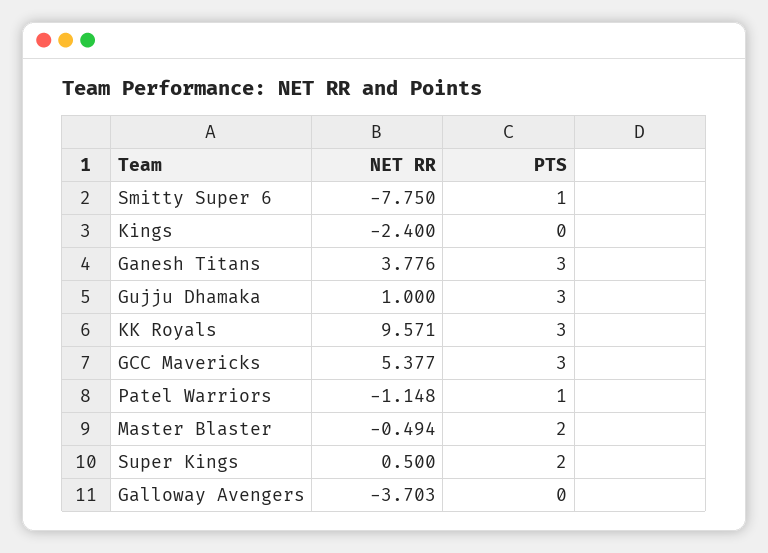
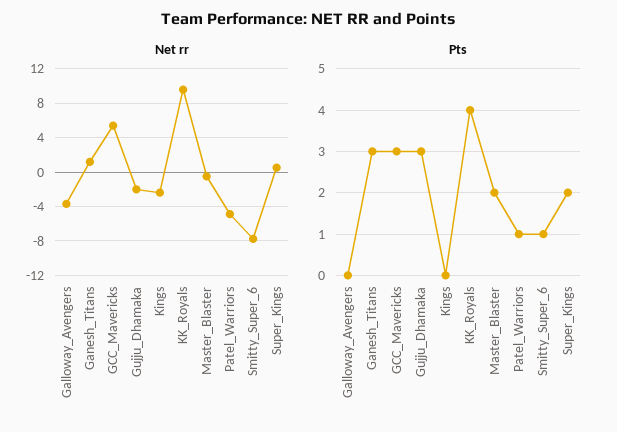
  {
    "NET RR": {
      "Smitty Super 6": -7.75,
      "Kings": -2.4,
-     "Ganesh Titans": 3.776,
+     "Ganesh Titans": 1,
-     "Gujju Dhamaka": 1,
+     "Gujju Dhamaka": -2,
      "KK Royals": 9.571,
      "GCC Mavericks": 5.377,
-     "Patel Warriors": -1.148,
+     "Patel Warriors": -5,
      "Master Blaster": -0.494,
      "Super Kings": 0.5,
      "Galloway Avengers": -3.703
    },
    "PTS": {
      "Smitty Super 6": 1,
      "Kings": 0,
      "Ganesh Titans": 3,
      "Gujju Dhamaka": 3,
-     "KK Royals": 3,
+     "KK Royals": 4,
      "GCC Mavericks": 3,
      "Patel Warriors": 1,
      "Master Blaster": 2,
      "Super Kings": 2,
      "Galloway Avengers": 0
    }
  }

